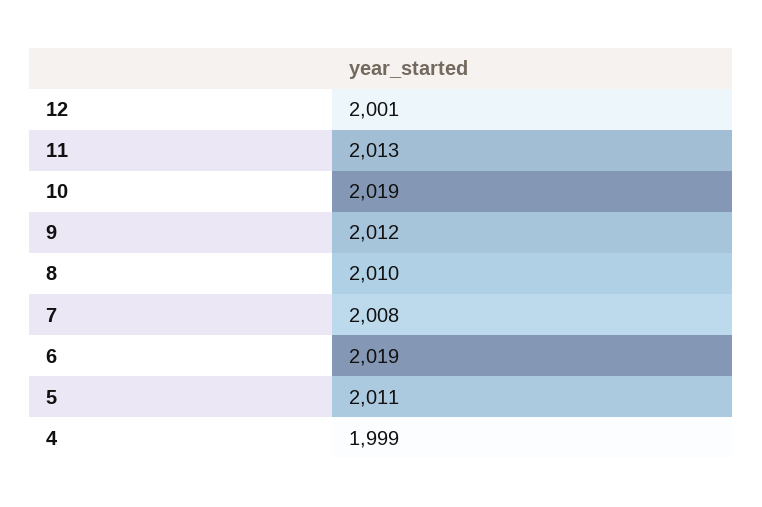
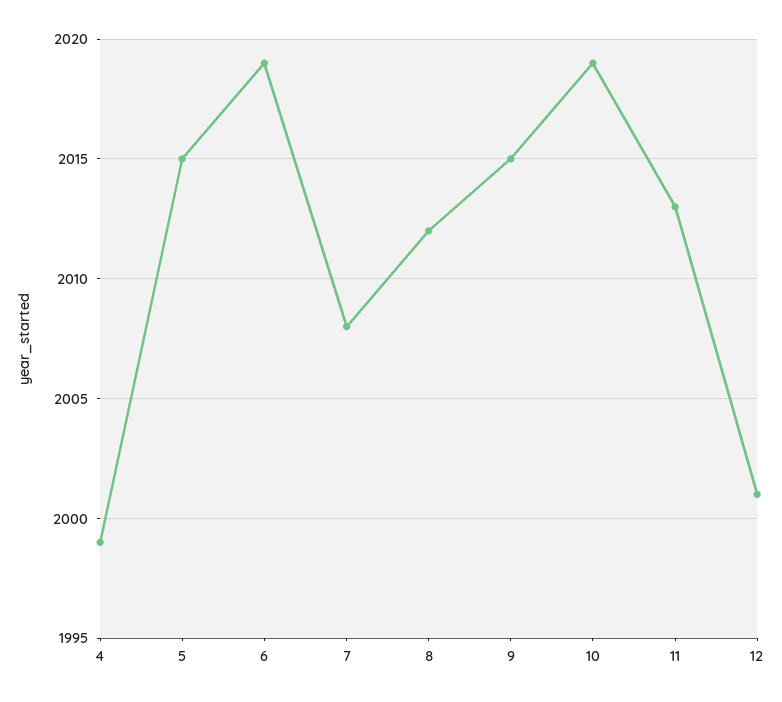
  {
    "12": 2001,
    "11": 2013,
    "10": 2019,
-   "9": 2012,
+   "9": 2015,
-   "8": 2010,
+   "8": 2012,
    "7": 2008,
    "6": 2019,
-   "5": 2011,
+   "5": 2015,
    "4": 1999
  }

